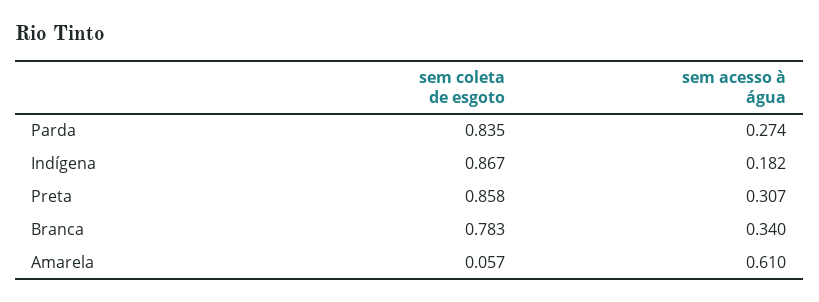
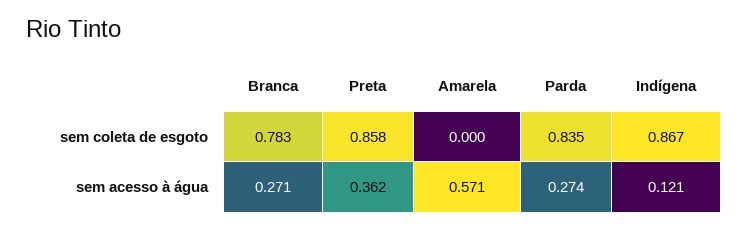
  {
    "sem coleta de esgoto": {
      "Parda": 0.835,
      "Indígena": 0.867,
      "Preta": 0.858,
      "Branca": 0.783,
-     "Amarela": 0.057
+     "Amarela": 0
    },
    "sem acesso à água": {
      "Parda": 0.274,
-     "Indígena": 0.182,
+     "Indígena": 0.121,
-     "Preta": 0.307,
+     "Preta": 0.362,
-     "Branca": 0.34,
+     "Branca": 0.271,
-     "Amarela": 0.61
+     "Amarela": 0.571
    }
  }

